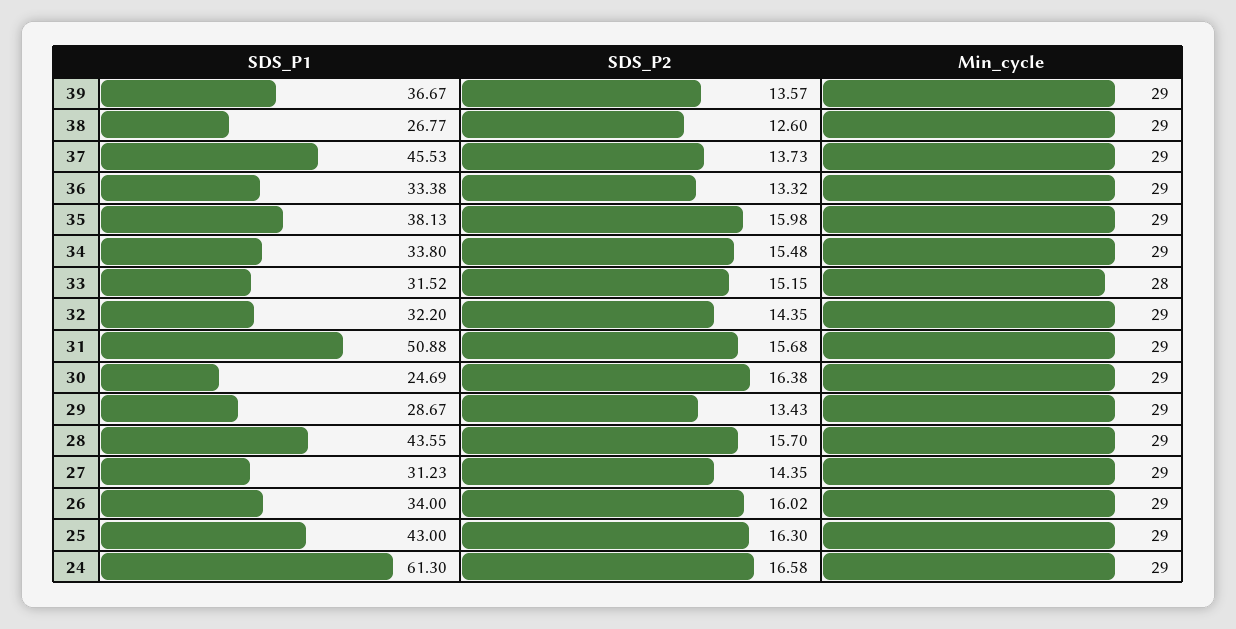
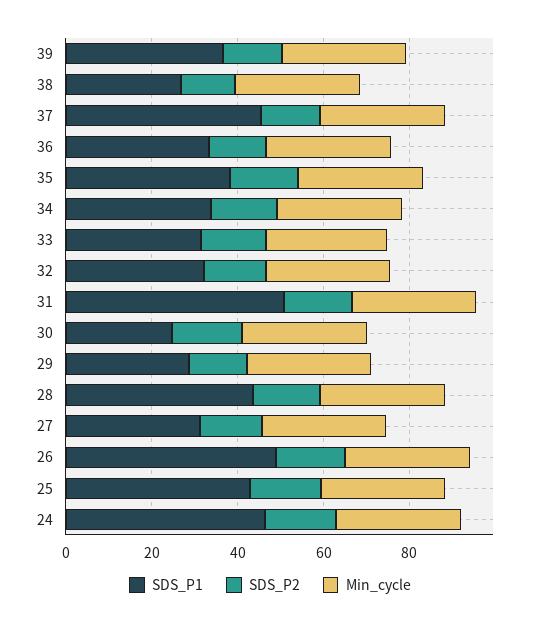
  {
    "SDS_P1": {
      "39": 36.67,
      "38": 26.77,
      "37": 45.53,
      "36": 33.38,
      "35": 38.13,
      "34": 33.8,
      "33": 31.52,
      "32": 32.2,
      "31": 50.88,
      "30": 24.69,
      "29": 28.67,
      "28": 43.55,
      "27": 31.23,
-     "26": 34,
+     "26": 50,
      "25": 43,
-     "24": 61.3
+     "24": 45
    },
    "SDS_P2": {
      "39": 13.57,
      "38": 12.6,
      "37": 13.73,
      "36": 13.32,
      "35": 15.98,
      "34": 15.48,
      "33": 15.15,
      "32": 14.35,
      "31": 15.68,
      "30": 16.38,
      "29": 13.43,
      "28": 15.7,
      "27": 14.35,
      "26": 16.02,
      "25": 16.3,
      "24": 16.58
    },
    "Min_cycle": {
      "39": 29,
      "38": 29,
      "37": 29,
      "36": 29,
      "35": 29,
      "34": 29,
      "33": 28,
      "32": 29,
      "31": 29,
      "30": 29,
      "29": 29,
      "28": 29,
      "27": 29,
      "26": 29,
      "25": 29,
      "24": 29
    }
  }

